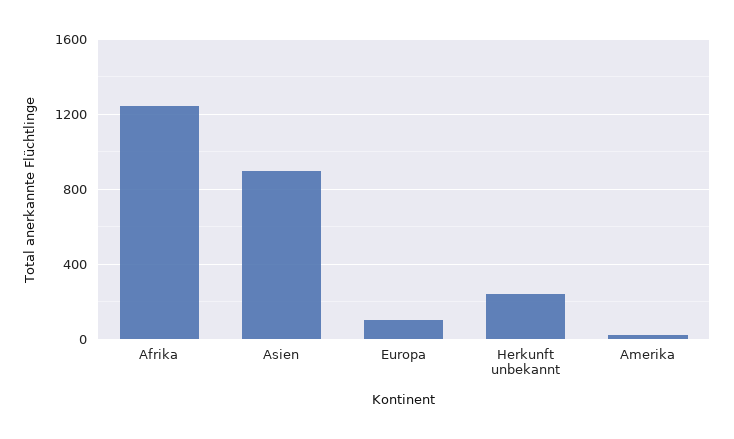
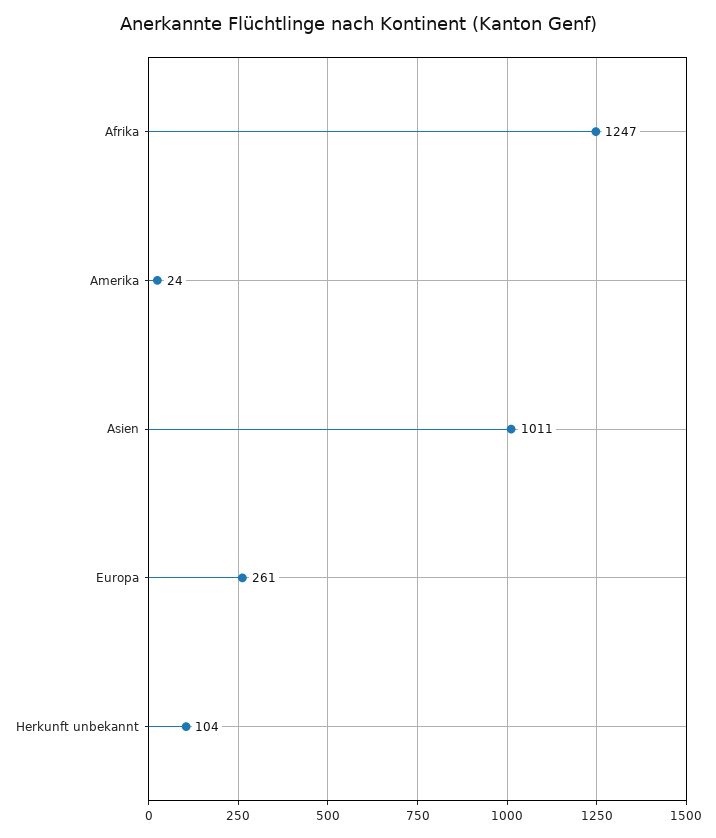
  {
    "Afrika": 1247,
-   "Asien": 900,
+   "Asien": 1011,
-   "Europa": 100,
+   "Europa": 261,
-   "Herkunft unbekannt": 250,
+   "Herkunft unbekannt": 104,
    "Amerika": 24
  }

